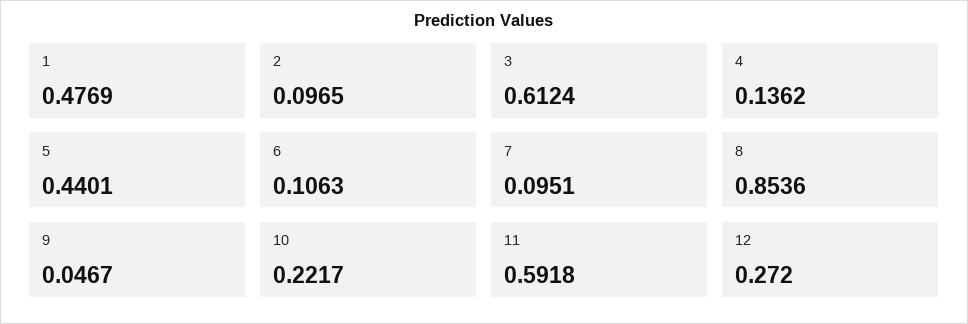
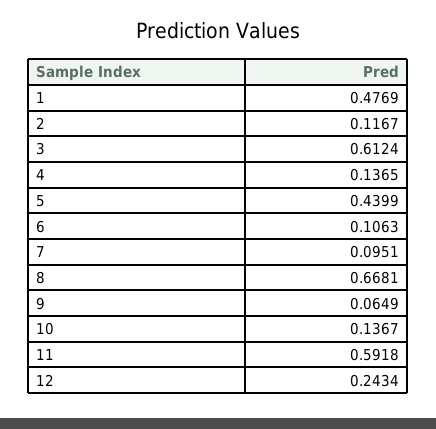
  {
    "1": 0.4769,
-   "2": 0.0965,
+   "2": 0.1167,
    "3": 0.6124,
-   "4": 0.1362,
+   "4": 0.1365,
-   "5": 0.4401,
+   "5": 0.4399,
    "6": 0.1063,
    "7": 0.0951,
-   "8": 0.8536,
+   "8": 0.6681,
-   "9": 0.0467,
+   "9": 0.0649,
-   "10": 0.2217,
+   "10": 0.1367,
    "11": 0.5918,
-   "12": 0.272
+   "12": 0.2434
  }

